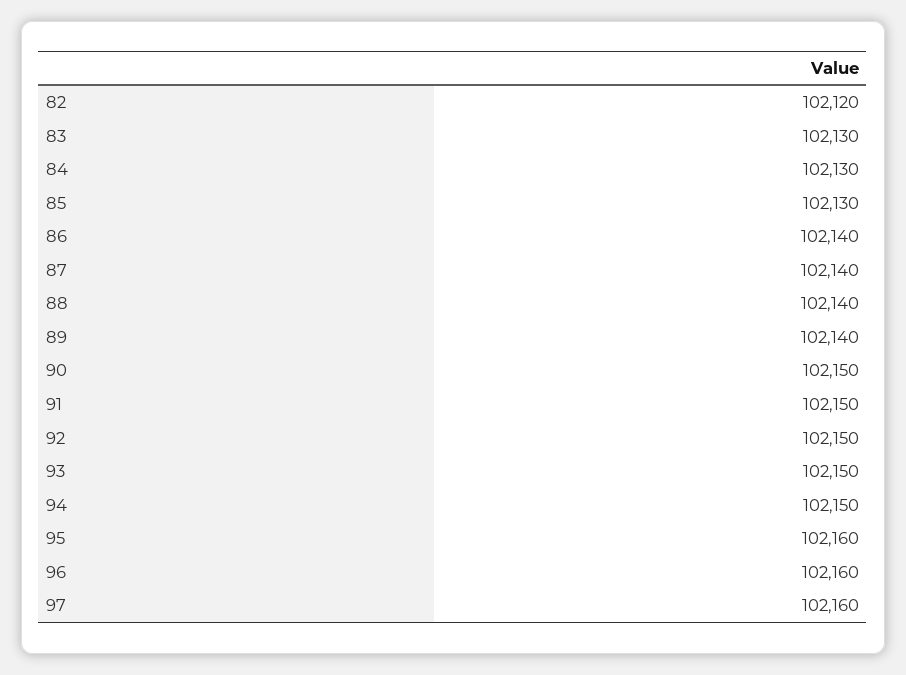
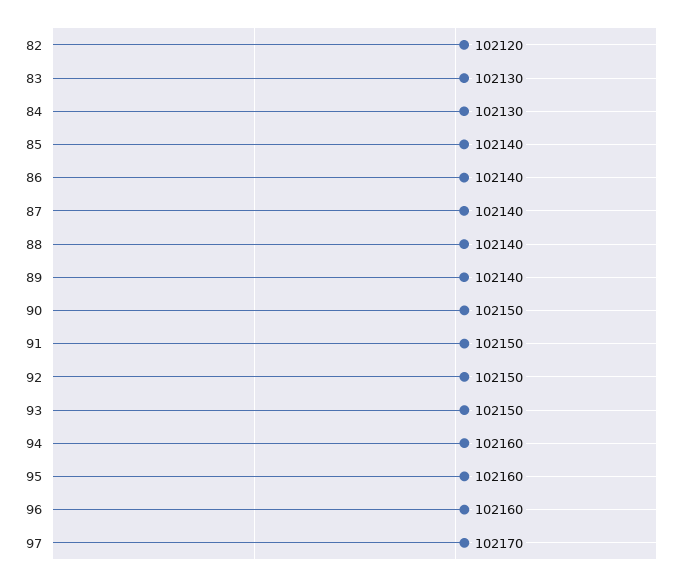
  {
    "82": 102120,
    "83": 102130,
    "84": 102130,
-   "85": 102130,
+   "85": 102140,
    "86": 102140,
    "87": 102140,
    "88": 102140,
    "89": 102140,
    "90": 102150,
    "91": 102150,
    "92": 102150,
    "93": 102150,
-   "94": 102150,
+   "94": 102160,
    "95": 102160,
    "96": 102160,
-   "97": 102160
+   "97": 102170
  }

